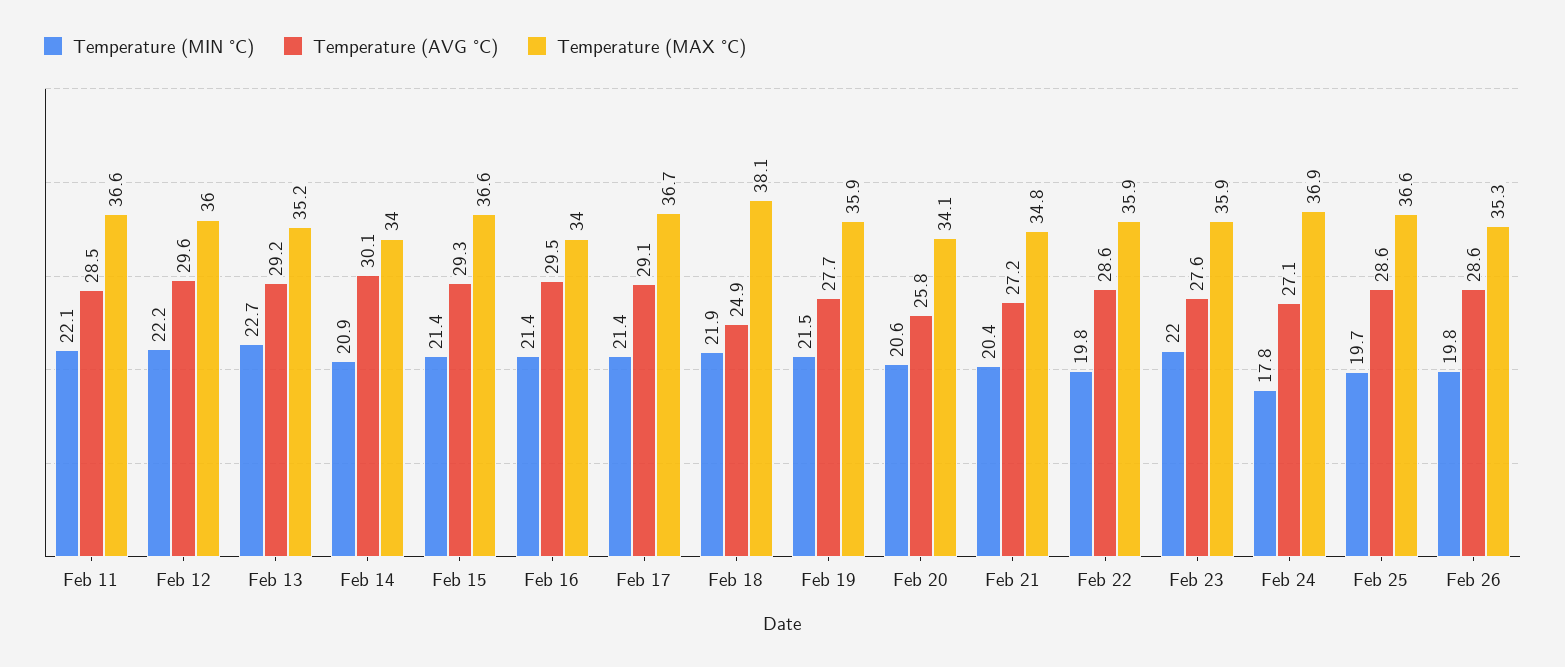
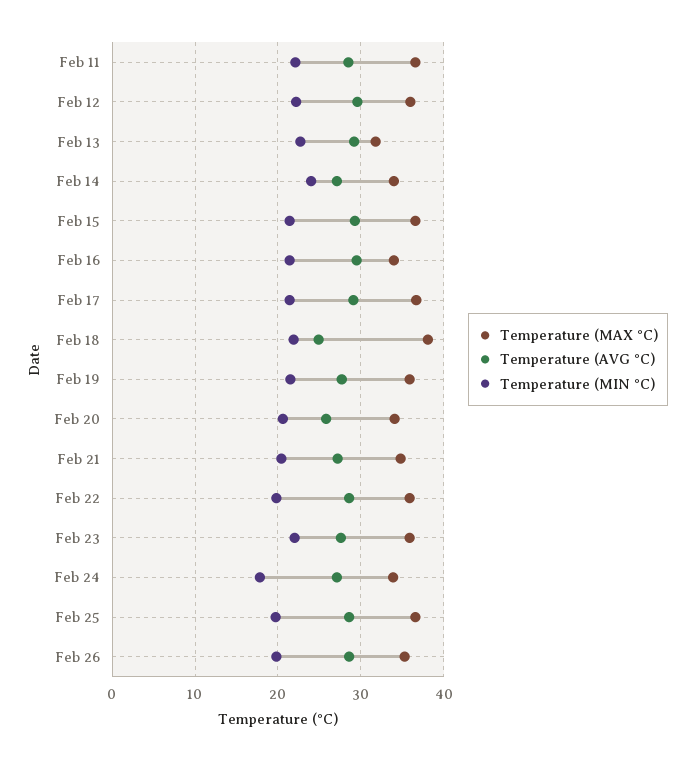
  {
    "Temperature (MIN °C)": {
      "Feb 11": 22.1,
      "Feb 12": 22.2,
      "Feb 13": 22.7,
-     "Feb 14": 20.9,
+     "Feb 14": 24,
      "Feb 15": 21.4,
      "Feb 16": 21.4,
      "Feb 17": 21.4,
      "Feb 18": 21.9,
      "Feb 19": 21.5,
      "Feb 20": 20.6,
      "Feb 21": 20.4,
      "Feb 22": 19.8,
      "Feb 23": 22,
      "Feb 24": 17.8,
      "Feb 25": 19.7,
      "Feb 26": 19.8
    },
    "Temperature (AVG °C)": {
      "Feb 11": 28.5,
      "Feb 12": 29.6,
      "Feb 13": 29.2,
-     "Feb 14": 30.1,
+     "Feb 14": 27,
      "Feb 15": 29.3,
      "Feb 16": 29.5,
      "Feb 17": 29.1,
      "Feb 18": 24.9,
      "Feb 19": 27.7,
      "Feb 20": 25.8,
      "Feb 21": 27.2,
      "Feb 22": 28.6,
      "Feb 23": 27.6,
      "Feb 24": 27.1,
      "Feb 25": 28.6,
      "Feb 26": 28.6
    },
    "Temperature (MAX °C)": {
      "Feb 11": 36.6,
      "Feb 12": 36,
-     "Feb 13": 35.2,
+     "Feb 13": 32,
      "Feb 14": 34,
      "Feb 15": 36.6,
      "Feb 16": 34,
      "Feb 17": 36.7,
      "Feb 18": 38.1,
      "Feb 19": 35.9,
      "Feb 20": 34.1,
      "Feb 21": 34.8,
      "Feb 22": 35.9,
      "Feb 23": 35.9,
-     "Feb 24": 36.9,
+     "Feb 24": 34,
      "Feb 25": 36.6,
      "Feb 26": 35.3
    }
  }

